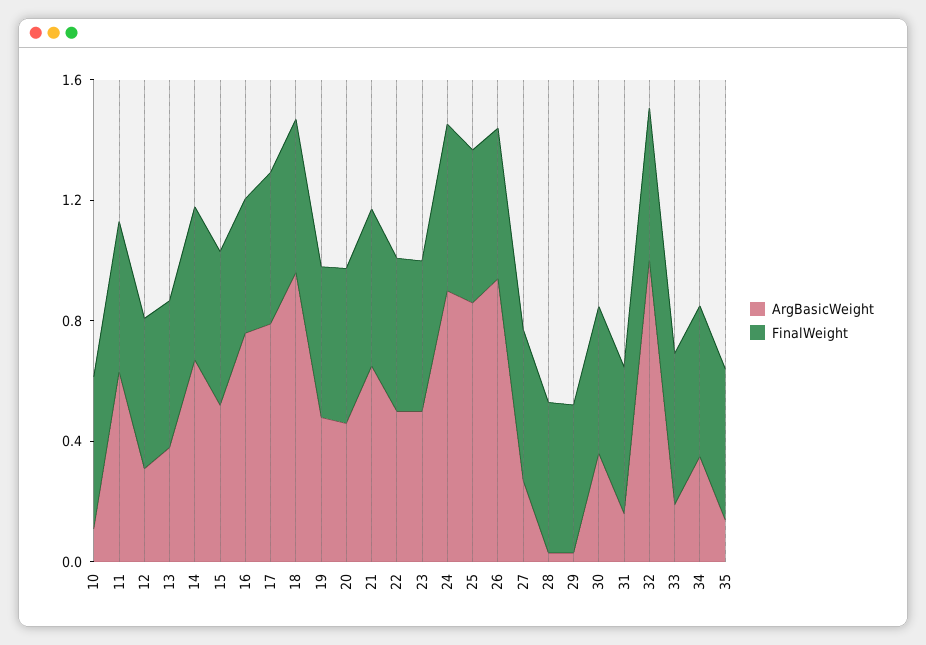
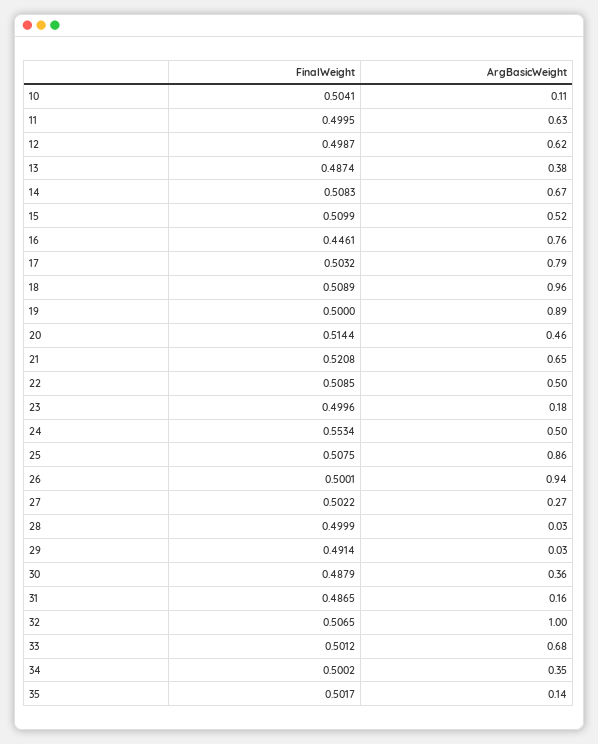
  {
    "ArgBasicWeight": {
      "10": 0.11,
      "11": 0.63,
-     "12": 0.3,
+     "12": 0.62,
      "13": 0.38,
      "14": 0.67,
      "15": 0.52,
      "16": 0.76,
      "17": 0.79,
      "18": 0.96,
-     "19": 0.5,
+     "19": 0.89,
      "20": 0.46,
      "21": 0.65,
      "22": 0.5,
-     "23": 0.5,
+     "23": 0.18,
-     "24": 0.9,
+     "24": 0.5,
      "25": 0.86,
      "26": 0.94,
      "27": 0.27,
      "28": 0.03,
      "29": 0.03,
      "30": 0.36,
      "31": 0.16,
      "32": 1,
-     "33": 0.2,
+     "33": 0.68,
      "34": 0.35,
      "35": 0.14
    },
    "FinalWeight": {
      "10": 0.5041,
      "11": 0.4995,
      "12": 0.4987,
      "13": 0.4874,
      "14": 0.5083,
      "15": 0.5099,
      "16": 0.4461,
      "17": 0.5032,
      "18": 0.5089,
      "19": 0.5,
      "20": 0.5144,
      "21": 0.5208,
      "22": 0.5085,
      "23": 0.4996,
      "24": 0.5534,
      "25": 0.5075,
      "26": 0.5001,
      "27": 0.5022,
      "28": 0.4999,
      "29": 0.4914,
      "30": 0.4879,
      "31": 0.4865,
      "32": 0.5065,
      "33": 0.5012,
      "34": 0.5002,
      "35": 0.5017
    }
  }

